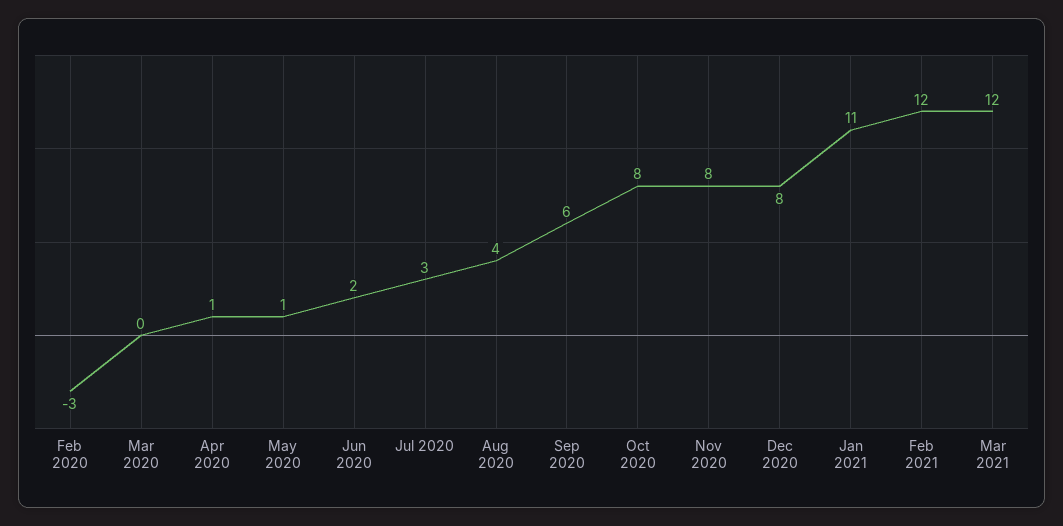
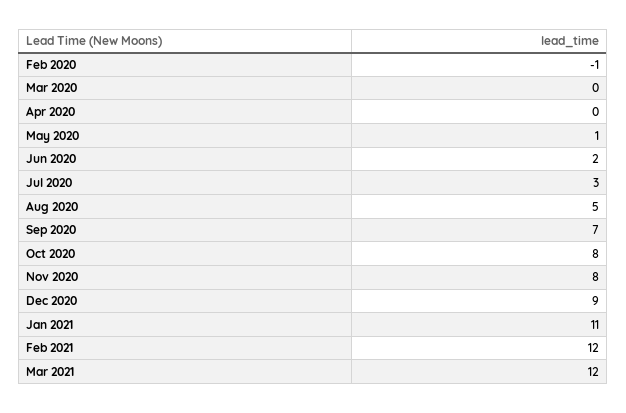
  {
-   "Feb 2020": -3,
+   "Feb 2020": -1,
    "Mar 2020": 0,
-   "Apr 2020": 1,
+   "Apr 2020": 0,
    "May 2020": 1,
    "Jun 2020": 2,
    "Jul 2020": 3,
-   "Aug 2020": 4,
+   "Aug 2020": 5,
-   "Sep 2020": 6,
+   "Sep 2020": 7,
    "Oct 2020": 8,
    "Nov 2020": 8,
-   "Dec 2020": 8,
+   "Dec 2020": 9,
    "Jan 2021": 11,
    "Feb 2021": 12,
    "Mar 2021": 12
  }

